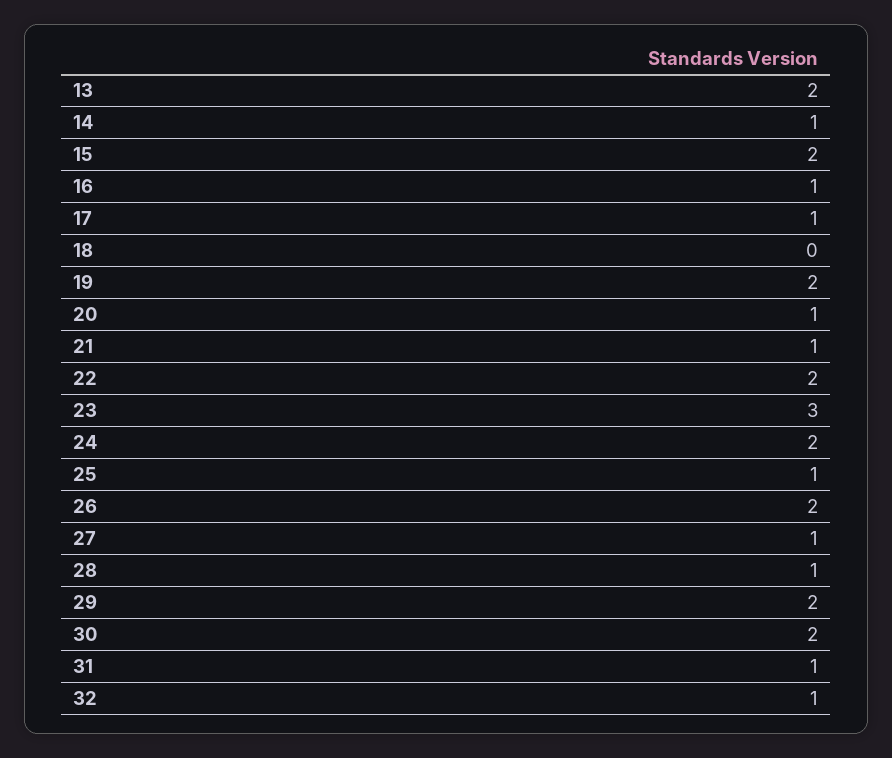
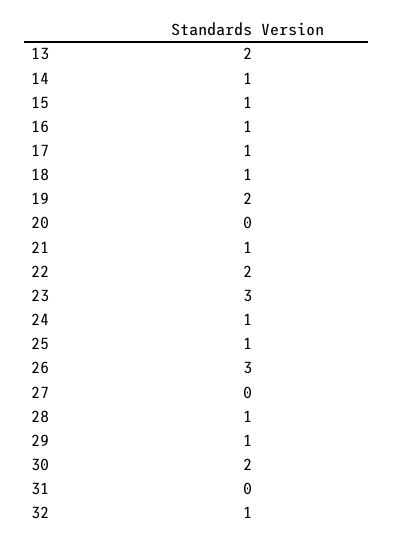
  {
    "13": 2,
    "14": 1,
-   "15": 2,
+   "15": 1,
    "16": 1,
    "17": 1,
-   "18": 0,
+   "18": 1,
    "19": 2,
-   "20": 1,
+   "20": 0,
    "21": 1,
    "22": 2,
    "23": 3,
-   "24": 2,
+   "24": 1,
    "25": 1,
-   "26": 2,
+   "26": 3,
-   "27": 1,
+   "27": 0,
    "28": 1,
-   "29": 2,
+   "29": 1,
    "30": 2,
-   "31": 1,
+   "31": 0,
    "32": 1
  }

